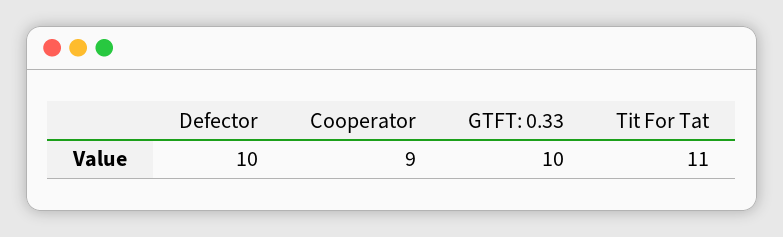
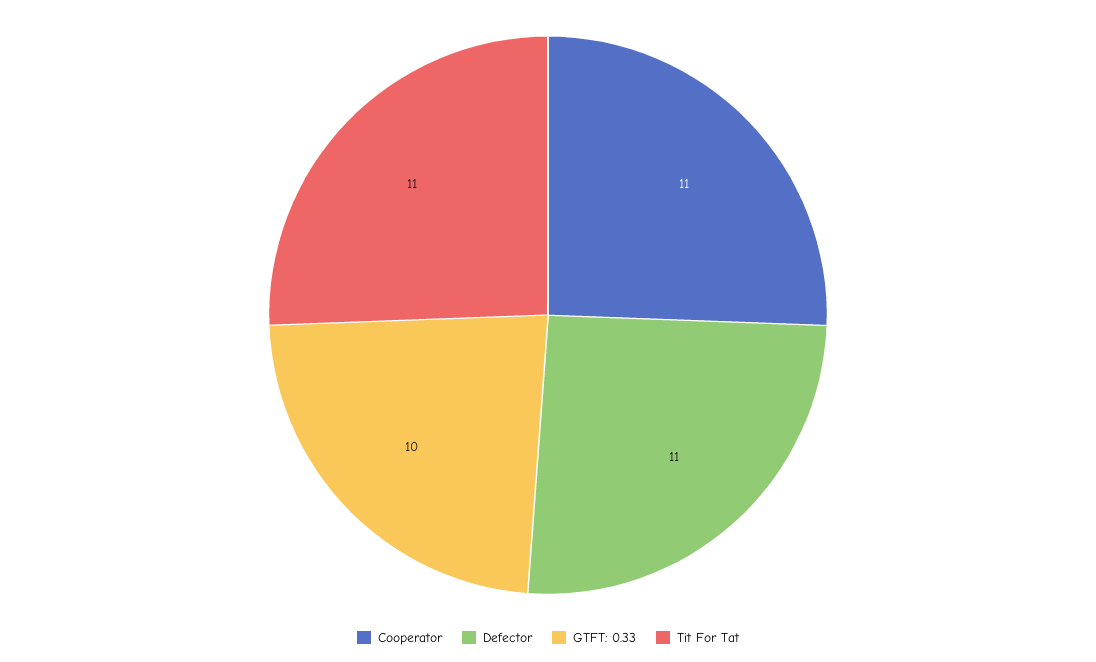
  {
-   "Defector": 10,
+   "Defector": 11,
-   "Cooperator": 9,
+   "Cooperator": 11,
    "GTFT: 0.33": 10,
    "Tit For Tat": 11
  }

